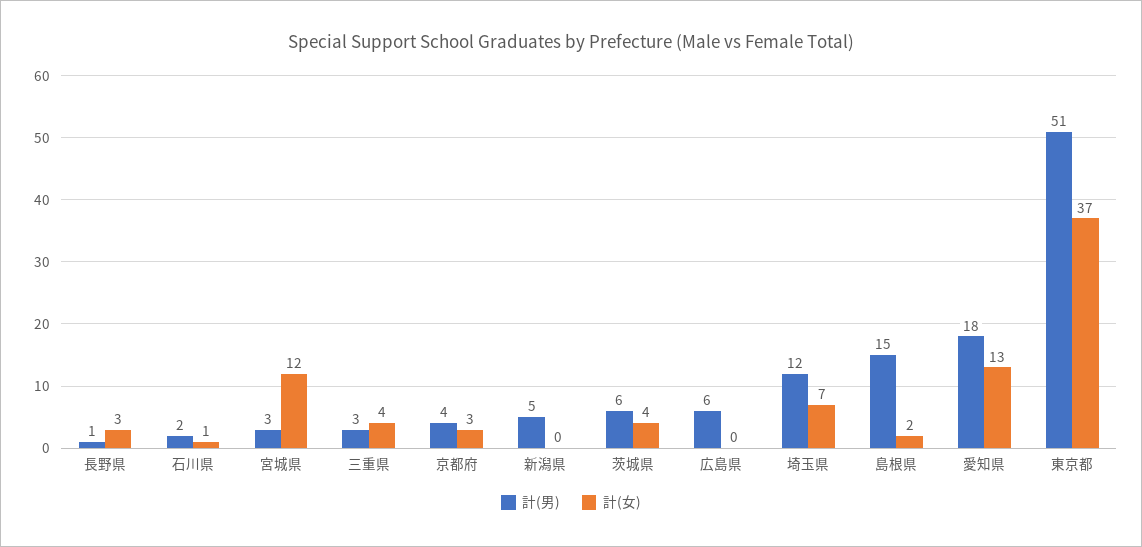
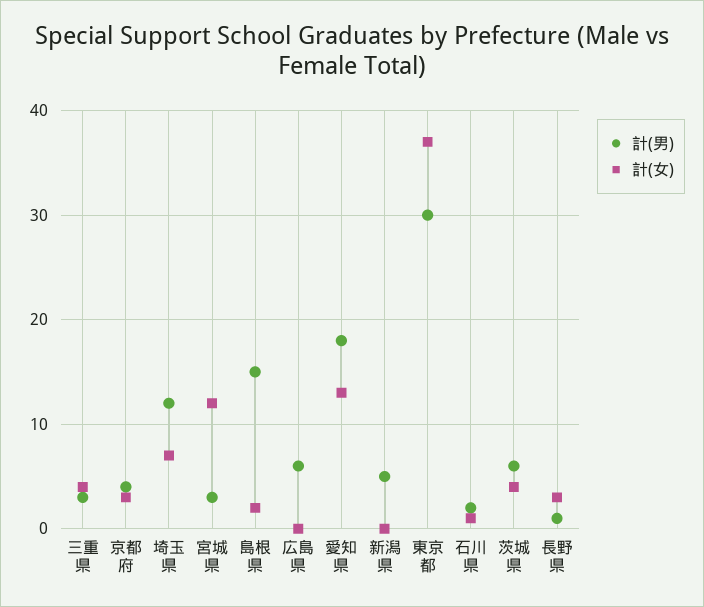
  {
    "計(男)": {
      "長野県": 1,
      "石川県": 2,
      "宮城県": 3,
      "三重県": 3,
      "京都府": 4,
      "新潟県": 5,
      "茨城県": 6,
      "広島県": 6,
      "埼玉県": 12,
      "島根県": 15,
      "愛知県": 18,
-     "東京都": 51
+     "東京都": 30
    },
    "計(女)": {
      "長野県": 3,
      "石川県": 1,
      "宮城県": 12,
      "三重県": 4,
      "京都府": 3,
      "新潟県": 0,
      "茨城県": 4,
      "広島県": 0,
      "埼玉県": 7,
      "島根県": 2,
      "愛知県": 13,
      "東京都": 37
    }
  }

